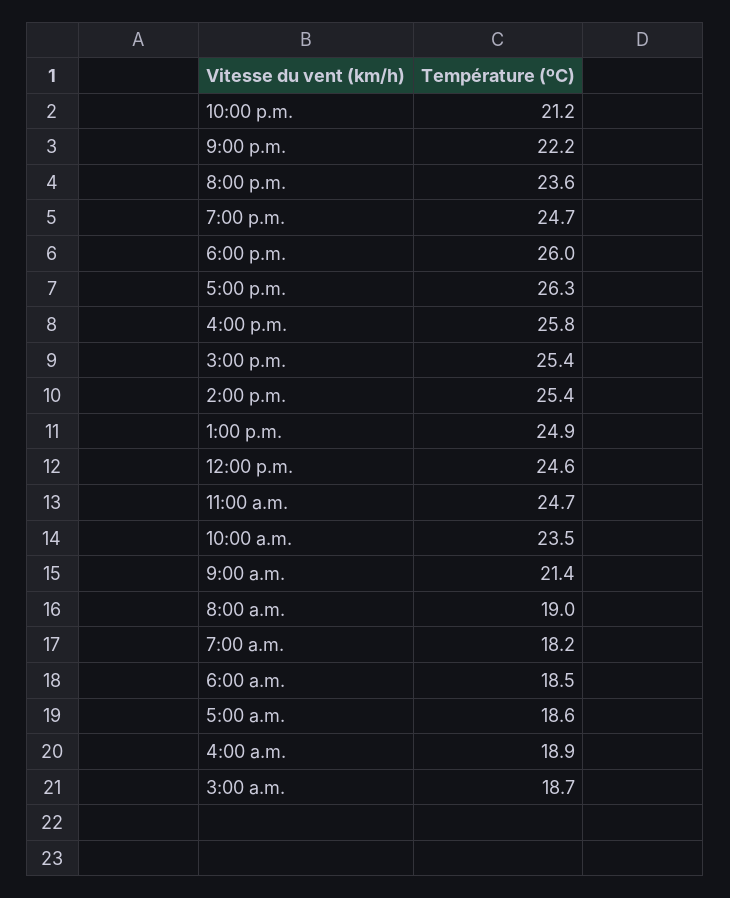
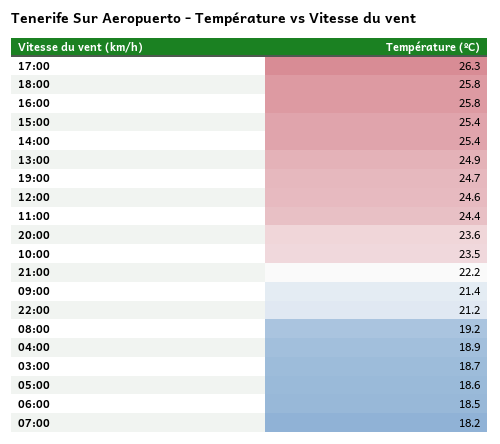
  {
    "10:00 p.m.": 21.2,
    "9:00 p.m.": 22.2,
    "8:00 p.m.": 23.6,
    "7:00 p.m.": 24.7,
-   "6:00 p.m.": 26,
+   "6:00 p.m.": 25.8,
    "5:00 p.m.": 26.3,
    "4:00 p.m.": 25.8,
    "3:00 p.m.": 25.4,
    "2:00 p.m.": 25.4,
    "1:00 p.m.": 24.9,
    "12:00 p.m.": 24.6,
-   "11:00 a.m.": 24.7,
+   "11:00 a.m.": 24.4,
    "10:00 a.m.": 23.5,
    "9:00 a.m.": 21.4,
-   "8:00 a.m.": 19,
+   "8:00 a.m.": 19.2,
    "7:00 a.m.": 18.2,
    "6:00 a.m.": 18.5,
    "5:00 a.m.": 18.6,
    "4:00 a.m.": 18.9,
    "3:00 a.m.": 18.7
  }

